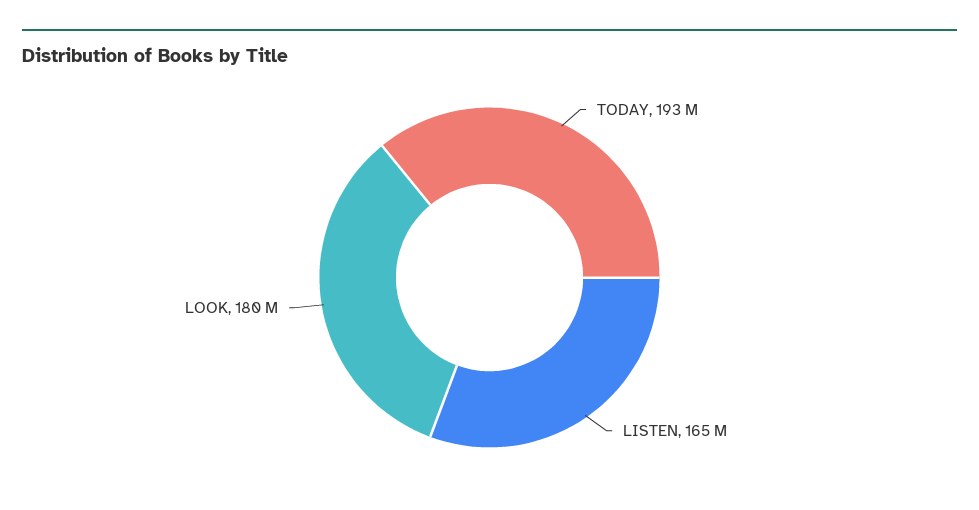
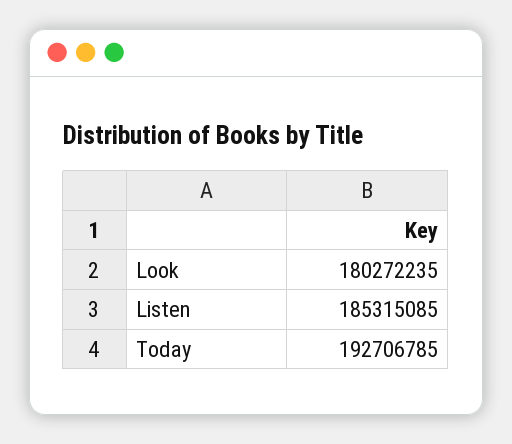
  {
    "TODAY": 192706785,
-   "LISTEN": 165000000,
+   "LISTEN": 185315085,
    "LOOK": 180272235
  }

